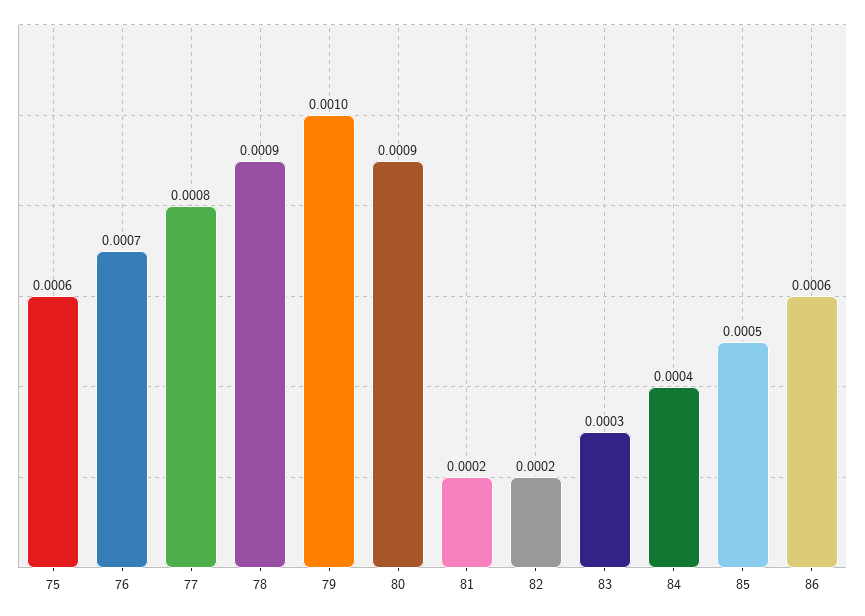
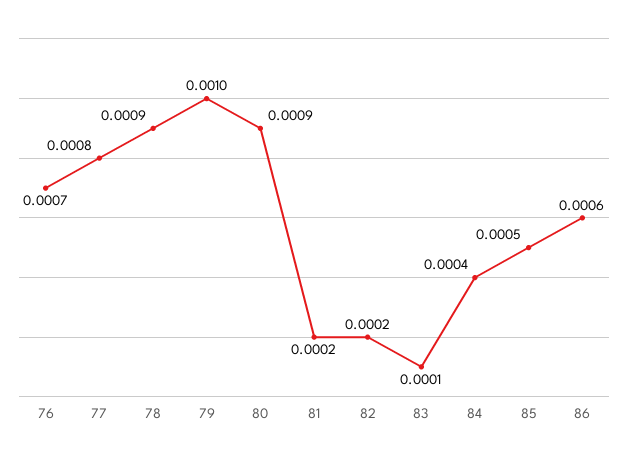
  {
-   "75": 0.0006,
    "76": 0.0007,
    "77": 0.0008,
    "78": 0.0009,
    "79": 0.001,
    "80": 0.0009,
    "81": 0.0002,
    "82": 0.0002,
-   "83": 0.0003,
+   "83": 0.0001,
    "84": 0.0004,
    "85": 0.0005,
    "86": 0.0006
  }

